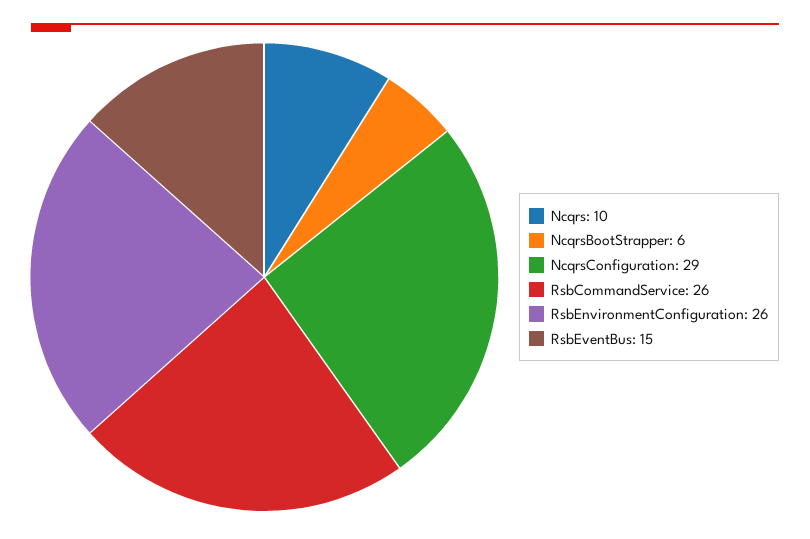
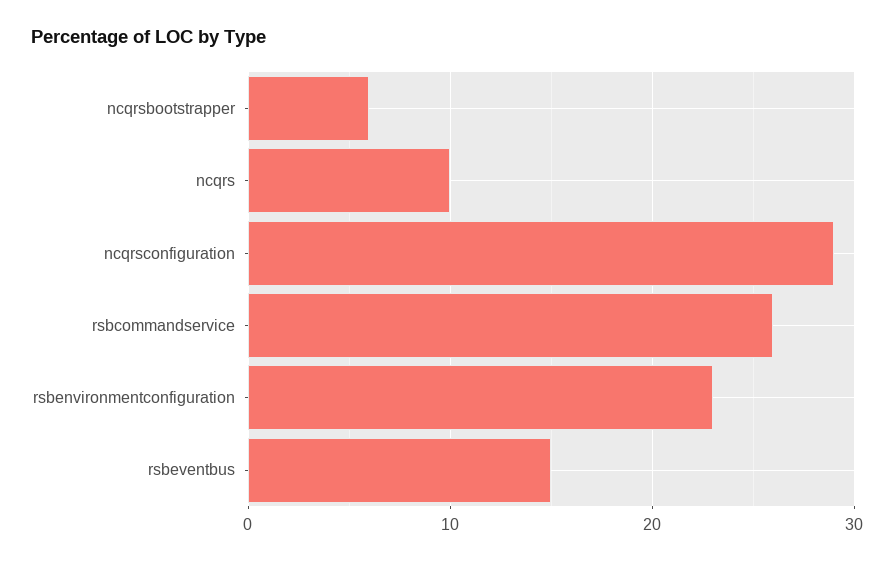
  {
    "Ncqrs": 10,
    "NcqrsBootStrapper": 6,
    "NcqrsConfiguration": 29,
    "RsbCommandService": 26,
-   "RsbEnvironmentConfiguration": 26,
+   "RsbEnvironmentConfiguration": 23,
    "RsbEventBus": 15
  }

